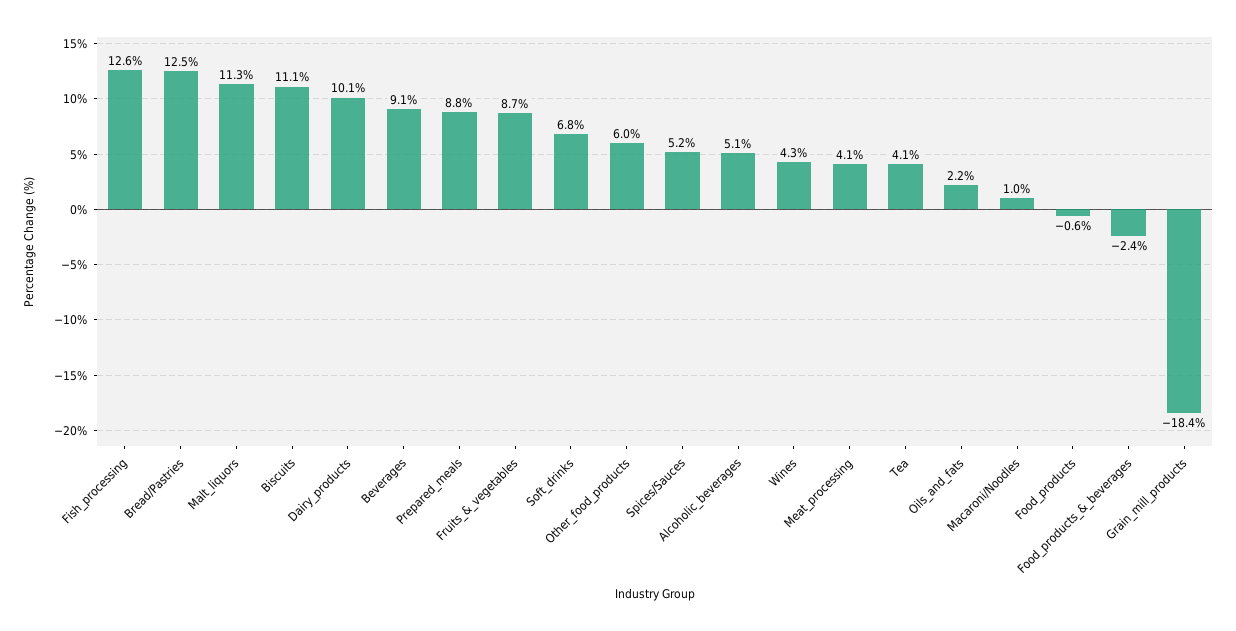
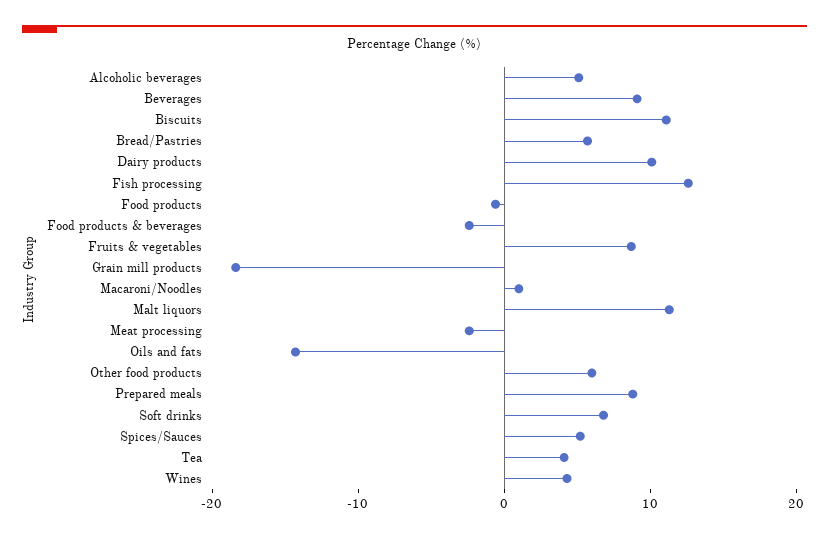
  {
    "Fish_processing": 12.6,
-   "Bread/Pastries": 12.5,
+   "Bread/Pastries": 6,
    "Malt_liquors": 11.3,
    "Biscuits": 11.1,
    "Dairy_products": 10.1,
    "Beverages": 9.1,
    "Prepared_meals": 8.8,
    "Fruits_&_vegetables": 8.7,
    "Soft_drinks": 6.8,
    "Other_food_products": 6,
    "Spices/Sauces": 5.2,
    "Alcoholic_beverages": 5.1,
    "Wines": 4.3,
-   "Meat_processing": 4.1,
+   "Meat_processing": -2,
    "Tea": 4.1,
-   "Oils_and_fats": 2.2,
+   "Oils_and_fats": -14,
    "Macaroni/Noodles": 1,
    "Food_products": -0.6,
    "Food_products_&_beverages": -2.4,
    "Grain_mill_products": -18.4
  }

